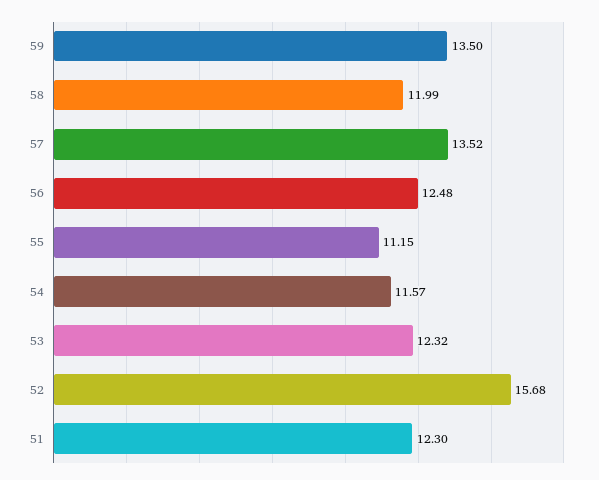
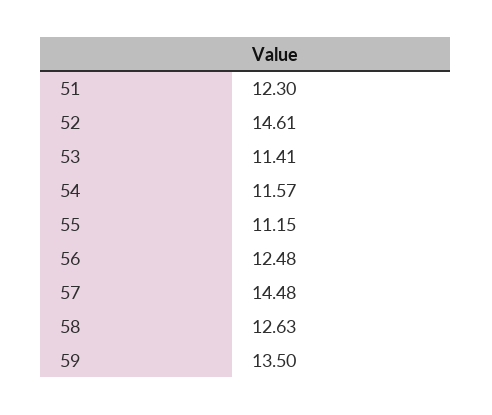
  {
    "59": 13.5,
-   "58": 11.99,
+   "58": 12.63,
-   "57": 13.52,
+   "57": 14.48,
    "56": 12.48,
    "55": 11.15,
    "54": 11.57,
-   "53": 12.32,
+   "53": 11.41,
-   "52": 15.68,
+   "52": 14.61,
    "51": 12.3
  }

